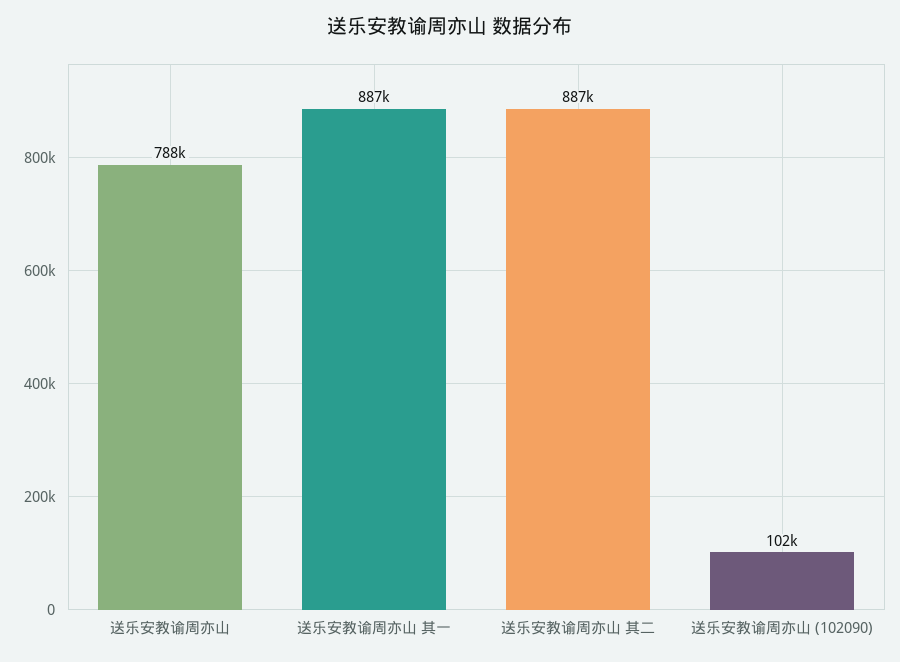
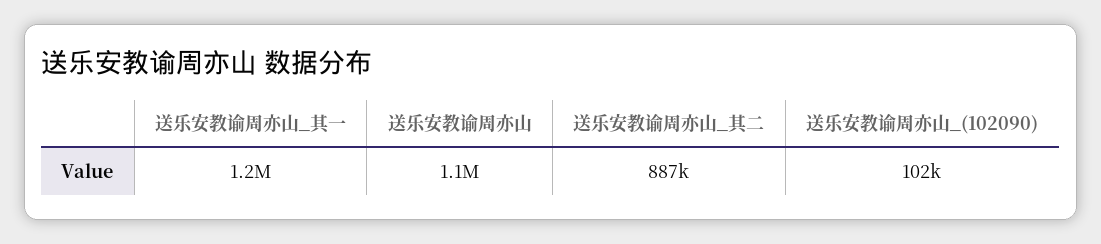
  {
-   "送乐安教谕周亦山": 788000,
+   "送乐安教谕周亦山": 1100000,
-   "送乐安教谕周亦山 其一": 887000,
+   "送乐安教谕周亦山 其一": 1200000,
    "送乐安教谕周亦山 其二": 887000,
    "送乐安教谕周亦山 (102090)": 102000
  }

